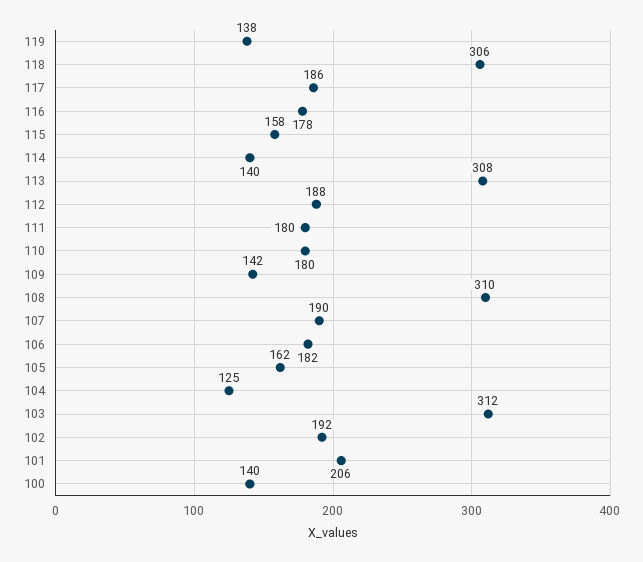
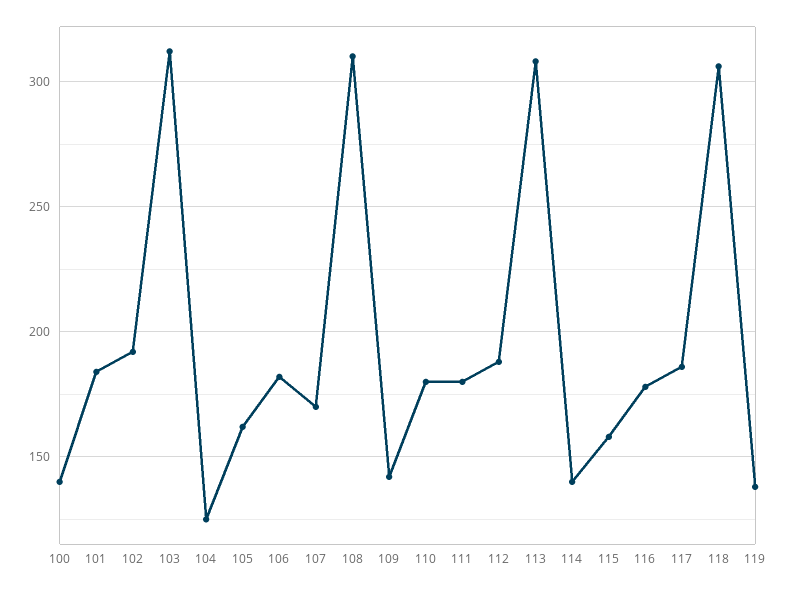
  {
    "119": 138,
    "118": 306,
    "117": 186,
    "116": 178,
    "115": 158,
    "114": 140,
    "113": 308,
    "112": 188,
    "111": 180,
    "110": 180,
    "109": 142,
    "108": 310,
-   "107": 190,
+   "107": 170,
    "106": 182,
    "105": 162,
    "104": 125,
    "103": 312,
    "102": 192,
-   "101": 206,
+   "101": 185,
    "100": 140
  }

